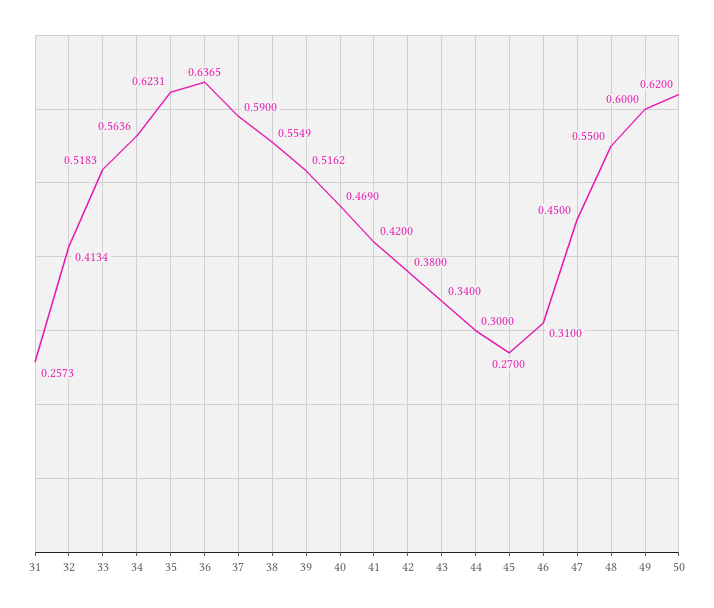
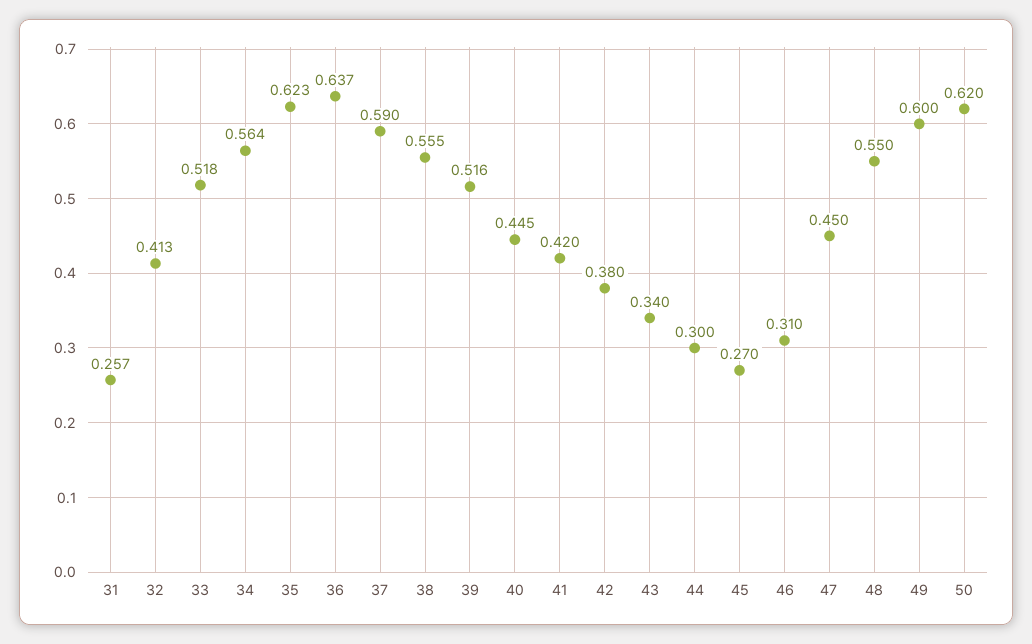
  {
    "31": 0.2573,
    "32": 0.4134,
    "33": 0.5183,
    "34": 0.5636,
    "35": 0.6231,
    "36": 0.6365,
    "37": 0.59,
    "38": 0.5549,
    "39": 0.5162,
-   "40": 0.469,
+   "40": 0.445,
    "41": 0.42,
    "42": 0.38,
    "43": 0.34,
    "44": 0.3,
    "45": 0.27,
    "46": 0.31,
    "47": 0.45,
    "48": 0.55,
    "49": 0.6,
    "50": 0.62
  }

